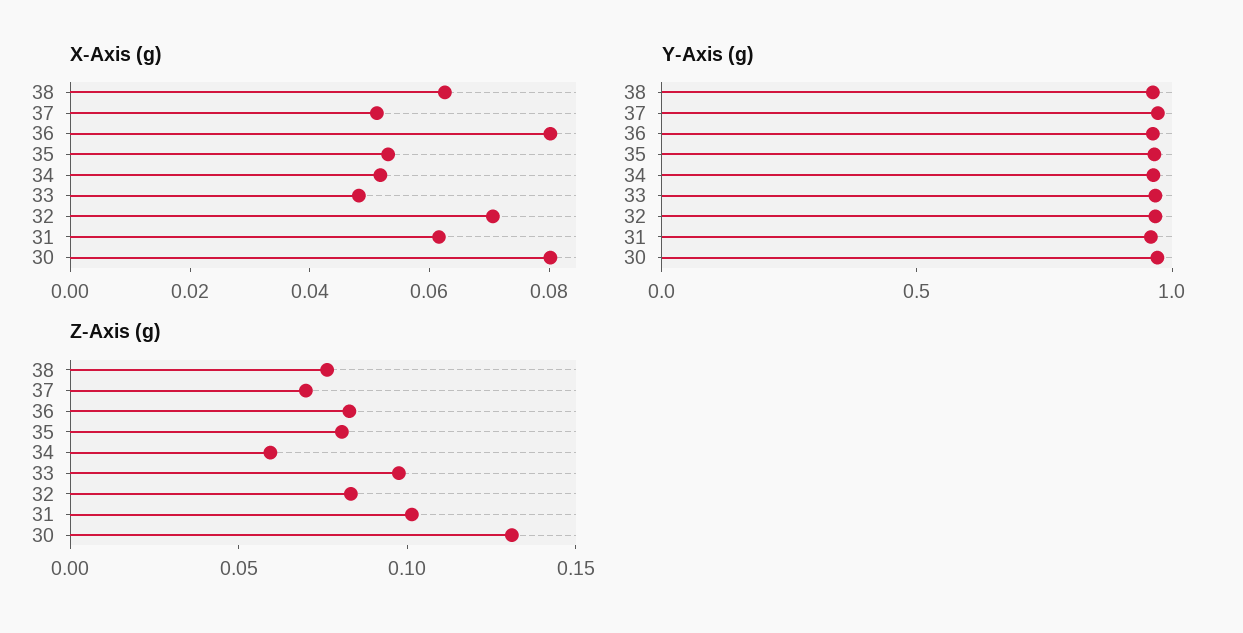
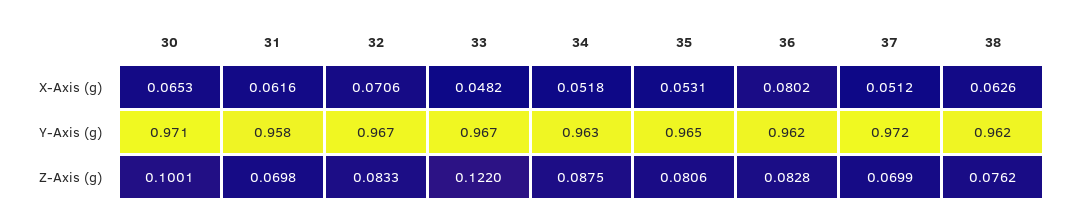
  {
    "X-Axis (g)": {
      "38": 0.0626,
      "37": 0.0512,
      "36": 0.0802,
      "35": 0.0531,
      "34": 0.0518,
      "33": 0.0482,
      "32": 0.0706,
      "31": 0.0616,
-     "30": 0.08
+     "30": 0.0653
    },
    "Y-Axis (g)": {
      "38": 0.962,
      "37": 0.972,
      "36": 0.962,
      "35": 0.965,
      "34": 0.963,
      "33": 0.967,
      "32": 0.967,
      "31": 0.958,
      "30": 0.971
    },
    "Z-Axis (g)": {
      "38": 0.0762,
      "37": 0.0699,
      "36": 0.0828,
      "35": 0.0806,
-     "34": 0.06,
+     "34": 0.0875,
-     "33": 0.1,
+     "33": 0.122,
      "32": 0.0833,
-     "31": 0.1,
+     "31": 0.0698,
-     "30": 0.13
+     "30": 0.1001
    }
  }

